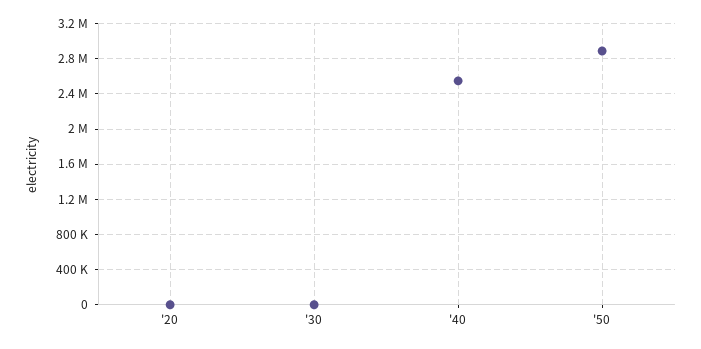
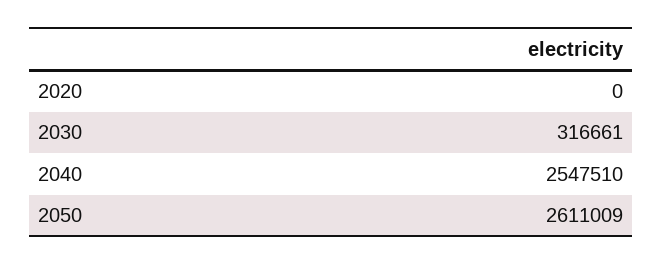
  {
    "'20": 0,
-   "'30": 0,
+   "'30": 316661,
    "'40": 2547510,
-   "'50": 2900000
+   "'50": 2611009
  }

